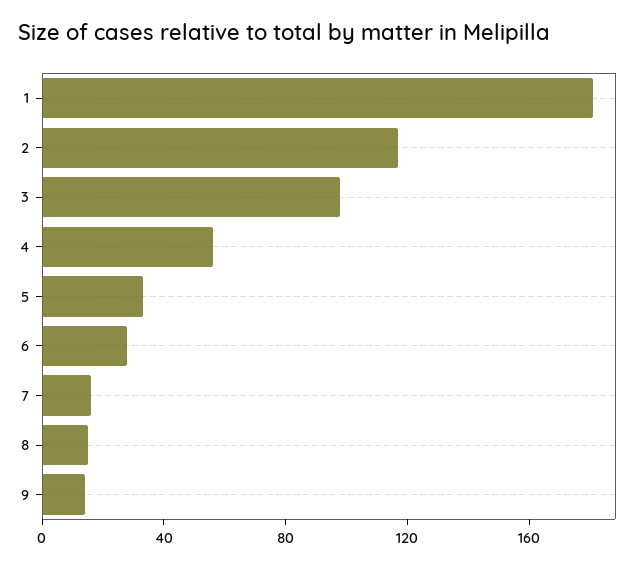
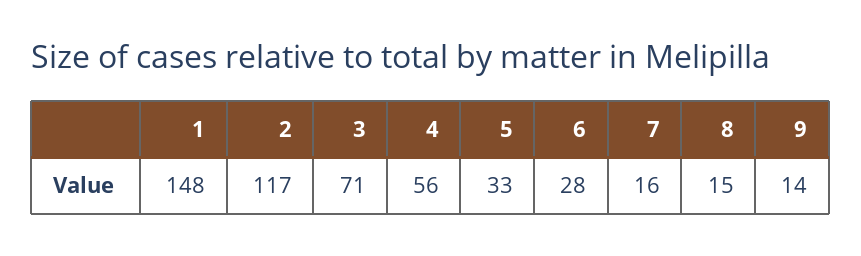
  {
-   "1": 180,
+   "1": 148,
    "2": 117,
-   "3": 100,
+   "3": 71,
    "4": 56,
    "5": 33,
    "6": 28,
    "7": 16,
    "8": 15,
    "9": 14
  }

